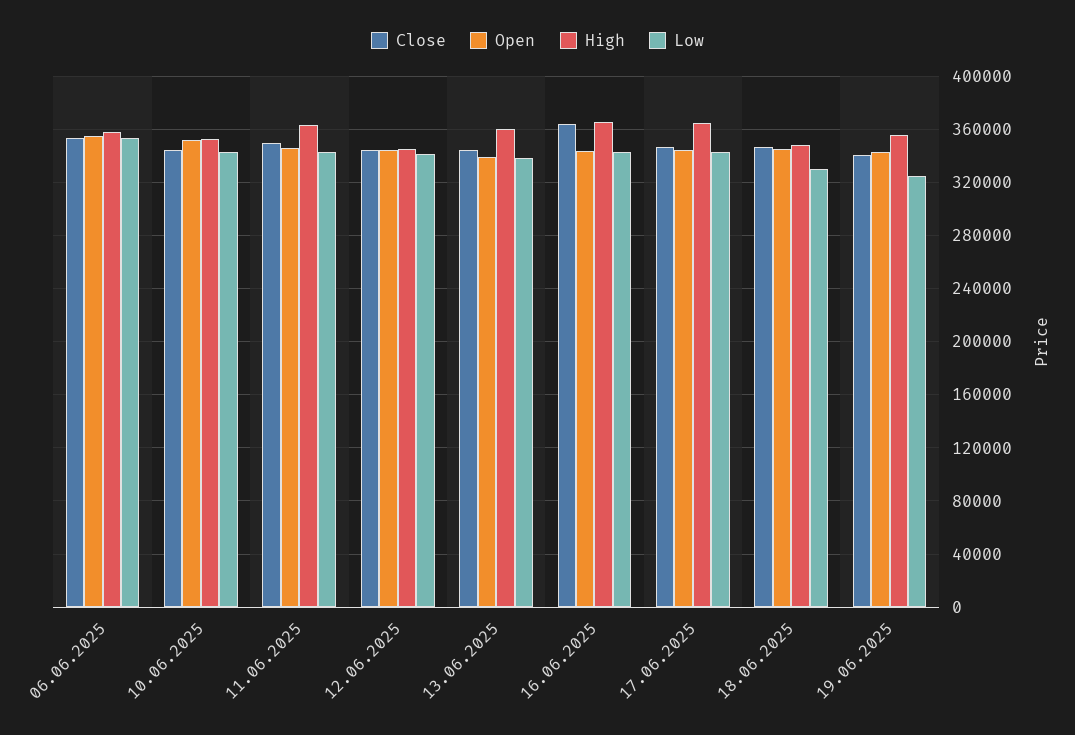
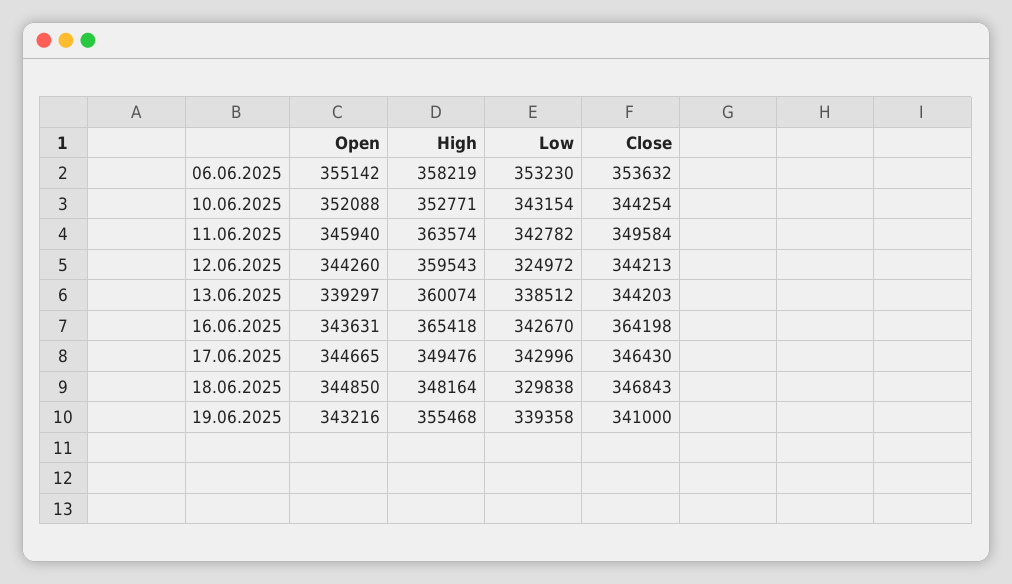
  {
    "Close": {
      "06.06.2025": 353632,
      "10.06.2025": 344254,
      "11.06.2025": 349584,
      "12.06.2025": 344213,
      "13.06.2025": 344203,
      "16.06.2025": 364198,
      "17.06.2025": 346430,
      "18.06.2025": 346843,
      "19.06.2025": 341000
    },
    "Open": {
      "06.06.2025": 355142,
      "10.06.2025": 352088,
      "11.06.2025": 345940,
      "12.06.2025": 344260,
      "13.06.2025": 339297,
      "16.06.2025": 343631,
      "17.06.2025": 344665,
      "18.06.2025": 344850,
      "19.06.2025": 343216
    },
    "High": {
      "06.06.2025": 358219,
      "10.06.2025": 352771,
      "11.06.2025": 363574,
-     "12.06.2025": 345000,
+     "12.06.2025": 359543,
      "13.06.2025": 360074,
      "16.06.2025": 365418,
-     "17.06.2025": 365000,
+     "17.06.2025": 349476,
      "18.06.2025": 348164,
      "19.06.2025": 355468
    },
    "Low": {
      "06.06.2025": 353230,
      "10.06.2025": 343154,
      "11.06.2025": 342782,
-     "12.06.2025": 340000,
+     "12.06.2025": 324972,
      "13.06.2025": 338512,
      "16.06.2025": 342670,
      "17.06.2025": 342996,
      "18.06.2025": 329838,
-     "19.06.2025": 325000
+     "19.06.2025": 339358
    }
  }

